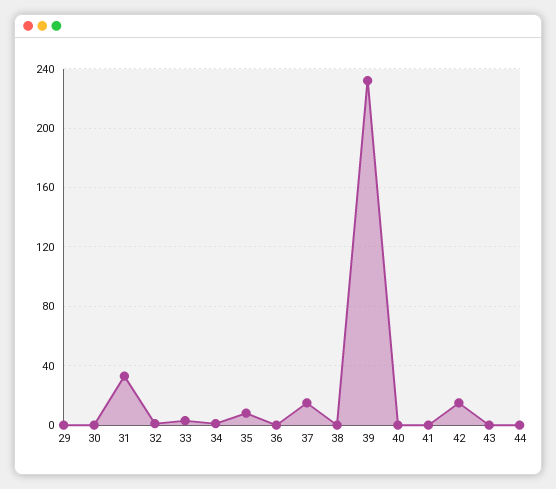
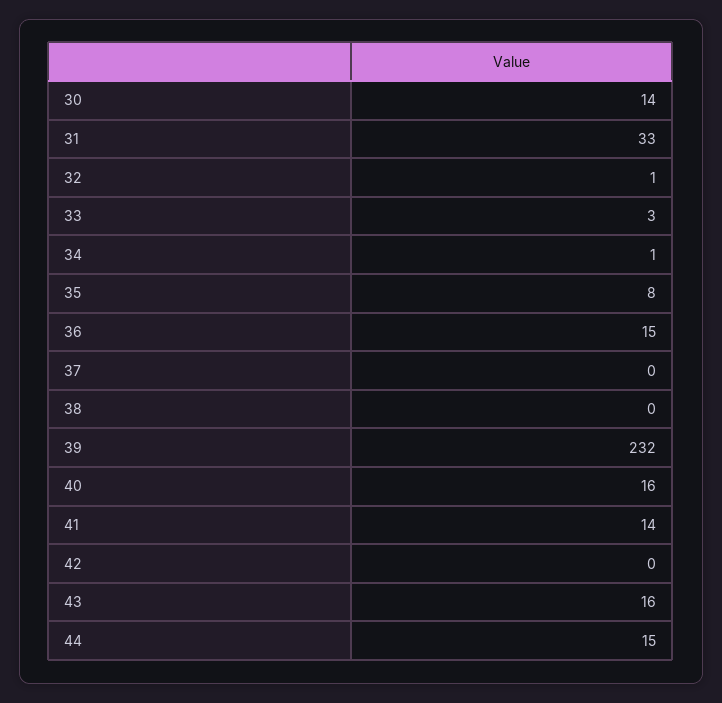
  {
-   "29": 0,
-   "30": 0,
+   "30": 14,
    "31": 33,
    "32": 1,
    "33": 3,
    "34": 1,
    "35": 8,
-   "36": 0,
+   "36": 15,
-   "37": 15,
+   "37": 0,
    "38": 0,
    "39": 232,
-   "40": 0,
+   "40": 16,
-   "41": 0,
+   "41": 14,
-   "42": 15,
+   "42": 0,
-   "43": 0,
+   "43": 16,
-   "44": 0
+   "44": 15
  }

